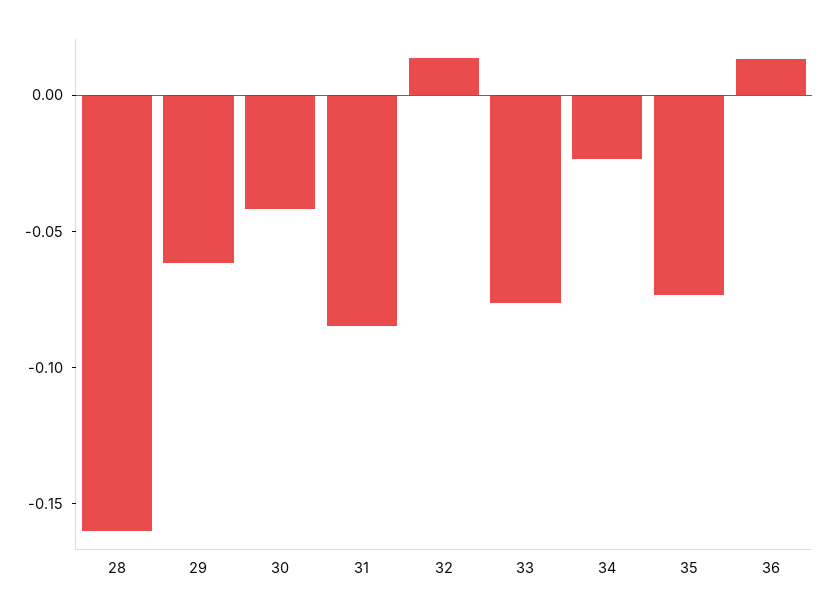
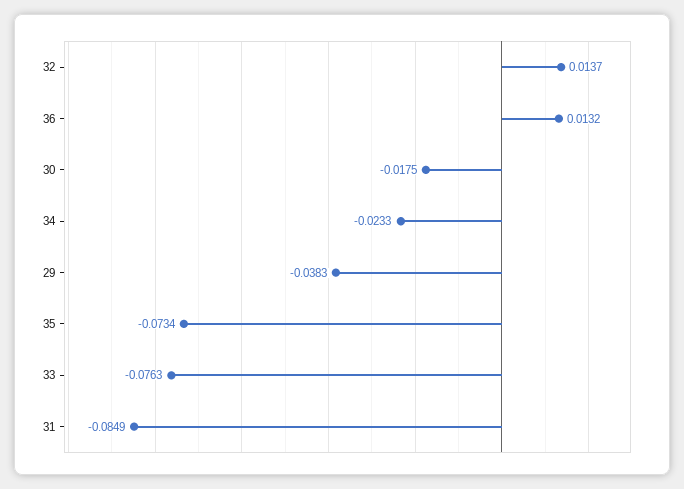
  {
-   "28": -0.16,
-   "29": -0.06,
+   "29": -0.0383,
-   "30": -0.04,
+   "30": -0.0175,
    "31": -0.0849,
    "32": 0.0137,
    "33": -0.0763,
    "34": -0.0233,
    "35": -0.0734,
    "36": 0.0132
  }

